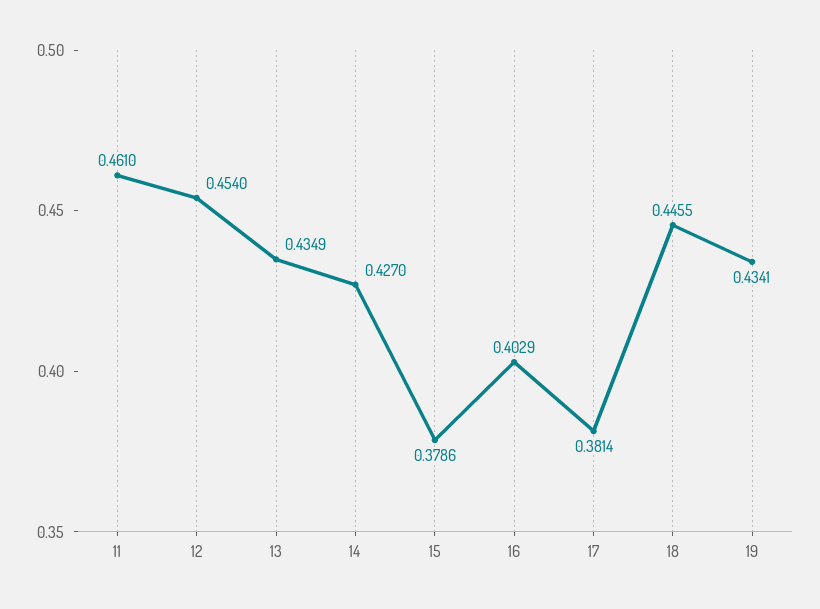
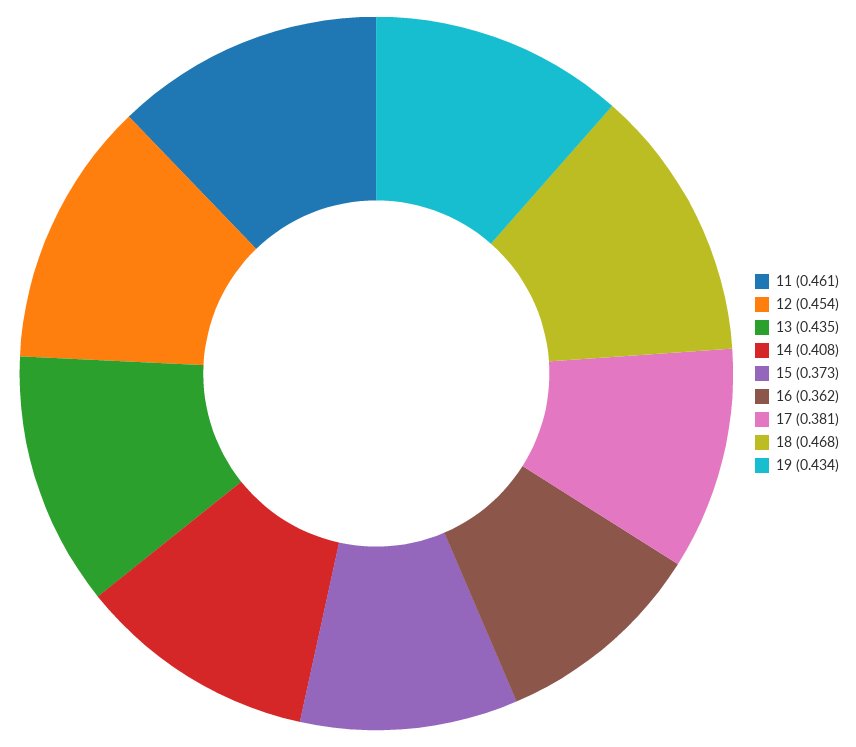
  {
    "11": 0.461,
    "12": 0.454,
    "13": 0.4349,
-   "14": 0.427,
+   "14": 0.408,
-   "15": 0.3786,
+   "15": 0.373,
-   "16": 0.4029,
+   "16": 0.362,
    "17": 0.3814,
-   "18": 0.4455,
+   "18": 0.468,
    "19": 0.4341
  }

